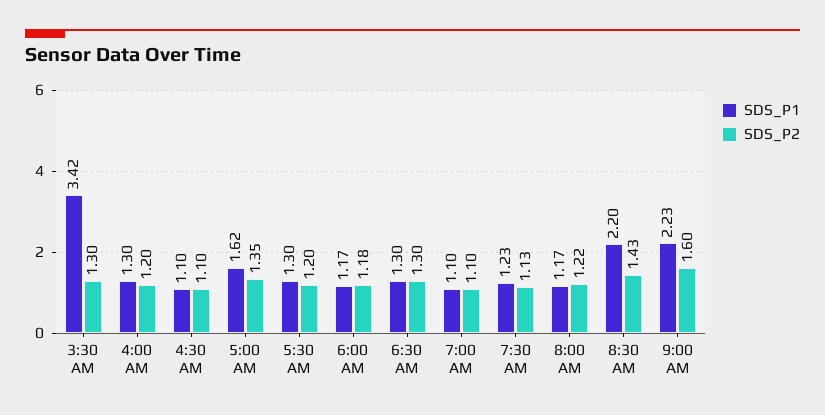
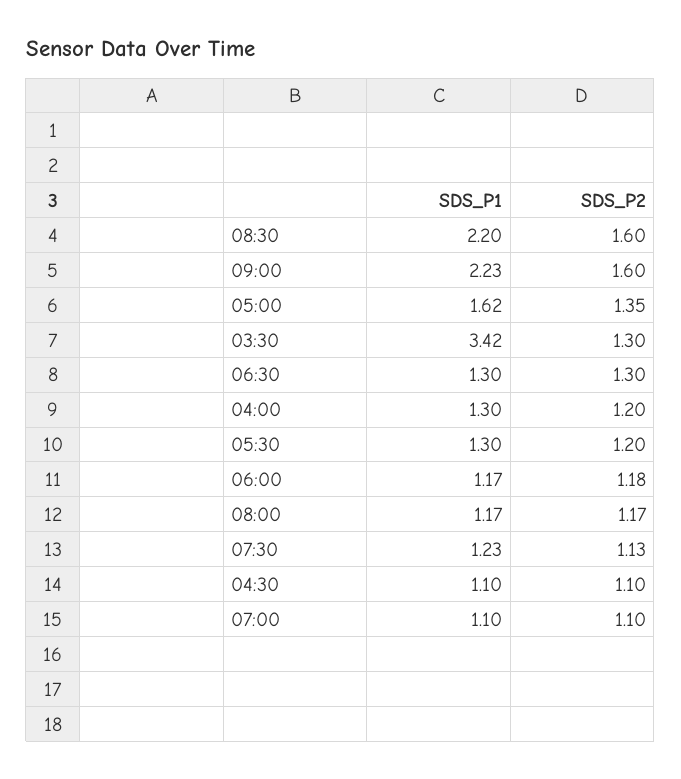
  {
    "SDS_P1": {
      "3:30 AM": 3.42,
      "4:00 AM": 1.3,
      "4:30 AM": 1.1,
      "5:00 AM": 1.62,
      "5:30 AM": 1.3,
      "6:00 AM": 1.17,
      "6:30 AM": 1.3,
      "7:00 AM": 1.1,
      "7:30 AM": 1.23,
      "8:00 AM": 1.17,
      "8:30 AM": 2.2,
      "9:00 AM": 2.23
    },
    "SDS_P2": {
      "3:30 AM": 1.3,
      "4:00 AM": 1.2,
      "4:30 AM": 1.1,
      "5:00 AM": 1.35,
      "5:30 AM": 1.2,
      "6:00 AM": 1.18,
      "6:30 AM": 1.3,
      "7:00 AM": 1.1,
      "7:30 AM": 1.13,
-     "8:00 AM": 1.22,
+     "8:00 AM": 1.17,
-     "8:30 AM": 1.43,
+     "8:30 AM": 1.6,
      "9:00 AM": 1.6
    }
  }

